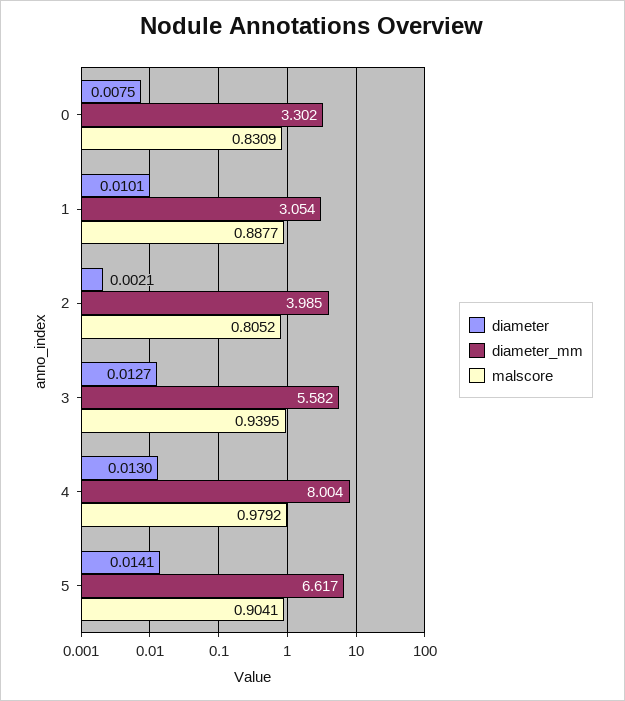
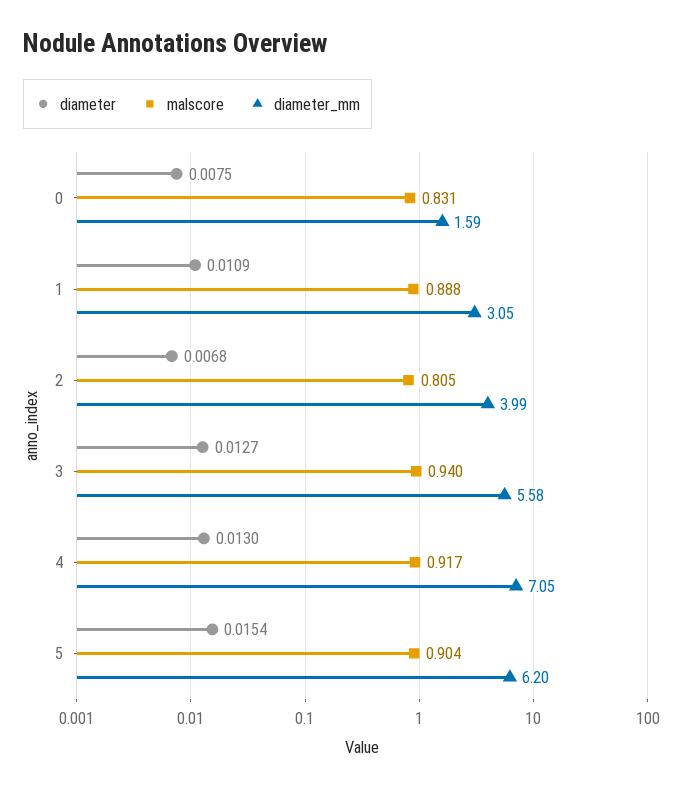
  {
    "diameter": {
      "0": 0.0075,
-     "1": 0.0101,
+     "1": 0.0109,
-     "2": 0.0021,
+     "2": 0.0068,
      "3": 0.0127,
      "4": 0.013,
-     "5": 0.0141
+     "5": 0.0154
    },
    "diameter_mm": {
-     "0": 3.302,
+     "0": 1.59,
      "1": 3.054,
      "2": 3.985,
      "3": 5.582,
-     "4": 8.004,
+     "4": 7.05,
-     "5": 6.617
+     "5": 6.2
    },
    "malscore": {
      "0": 0.8309,
      "1": 0.8877,
      "2": 0.8052,
      "3": 0.9395,
-     "4": 0.9792,
+     "4": 0.917,
      "5": 0.9041
    }
  }

